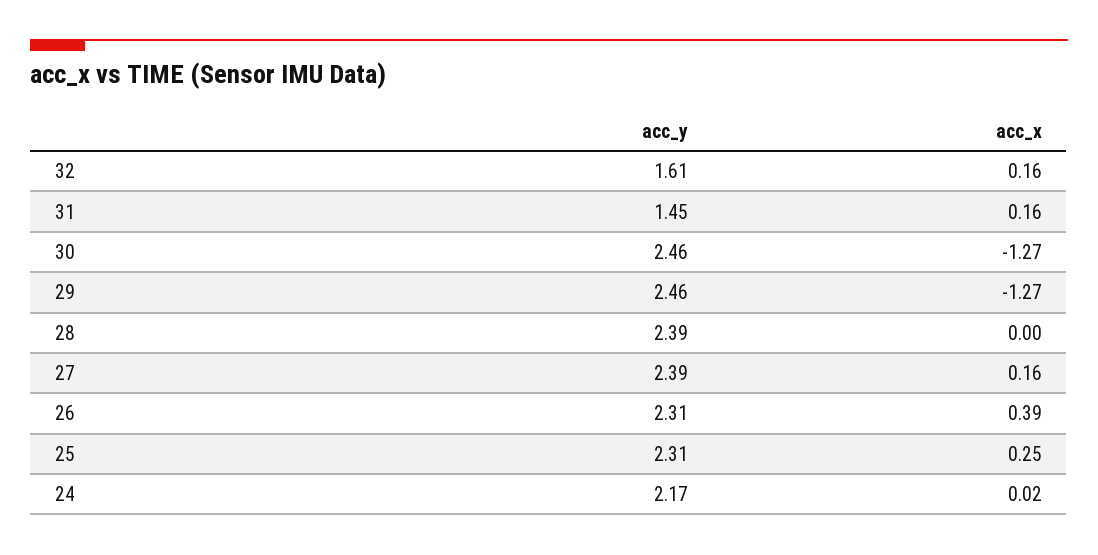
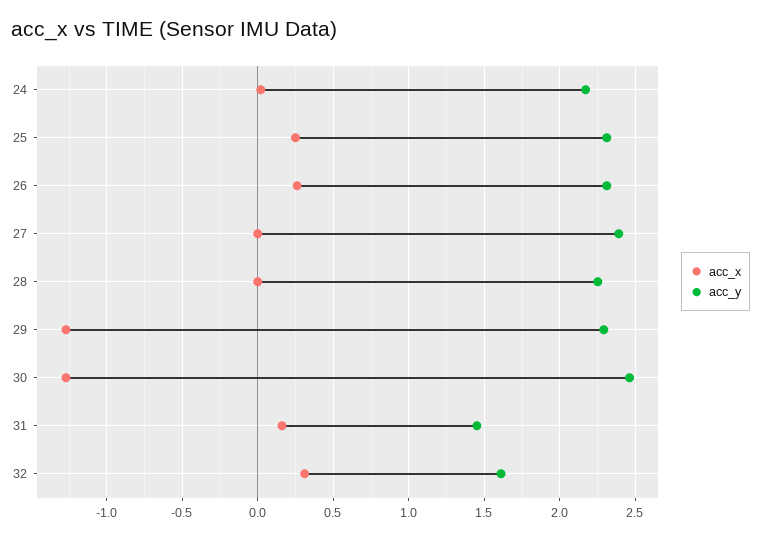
  {
    "acc_y": {
      "32": 1.61,
      "31": 1.45,
      "30": 2.46,
-     "29": 2.46,
+     "29": 2.3,
-     "28": 2.39,
+     "28": 2.25,
      "27": 2.39,
      "26": 2.31,
      "25": 2.31,
      "24": 2.17
    },
    "acc_x": {
-     "32": 0.16,
+     "32": 0.3,
      "31": 0.16,
      "30": -1.27,
      "29": -1.27,
      "28": 0,
-     "27": 0.16,
+     "27": 0,
-     "26": 0.39,
+     "26": 0.25,
      "25": 0.25,
      "24": 0.02
    }
  }

